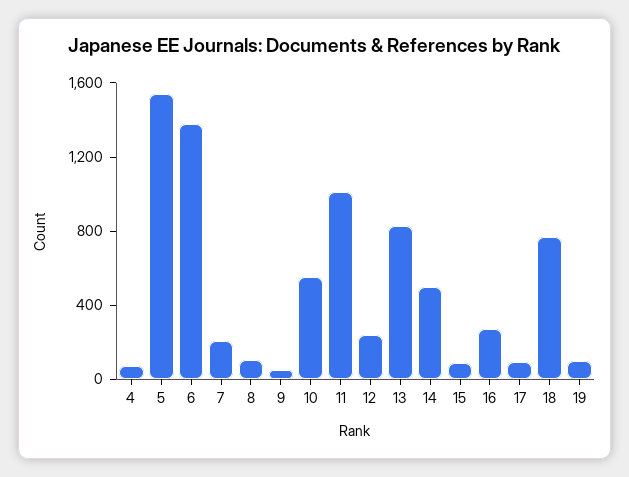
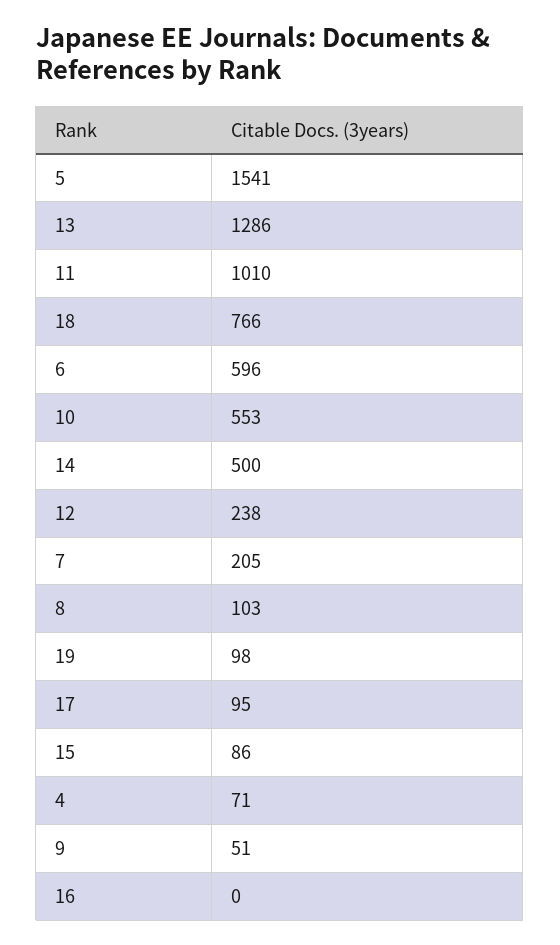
  {
    "4": 71,
    "5": 1541,
-   "6": 1400,
+   "6": 596,
    "7": 205,
    "8": 103,
    "9": 51,
    "10": 553,
    "11": 1010,
    "12": 238,
-   "13": 800,
+   "13": 1286,
    "14": 500,
    "15": 86,
-   "16": 300,
+   "16": 0,
    "17": 95,
    "18": 766,
    "19": 98
  }

